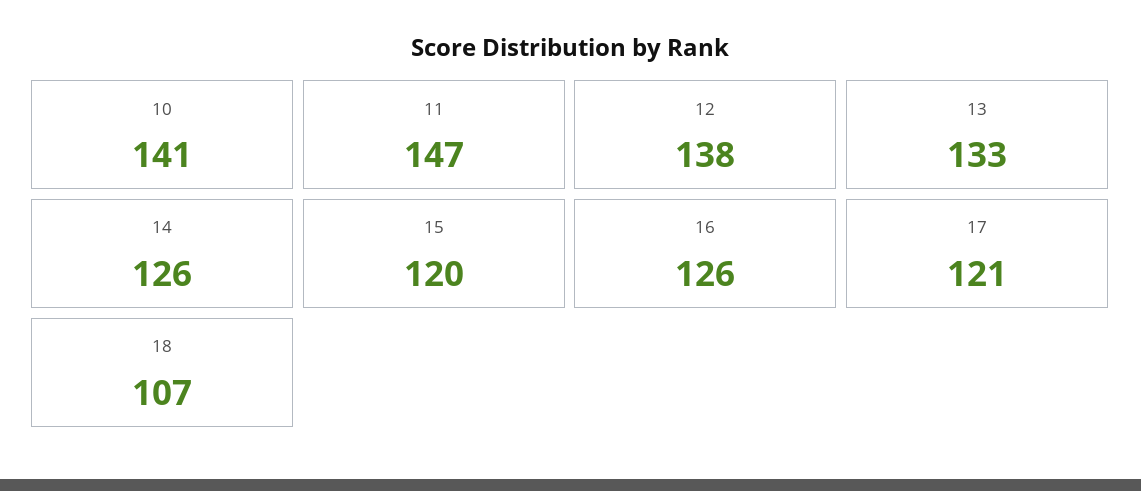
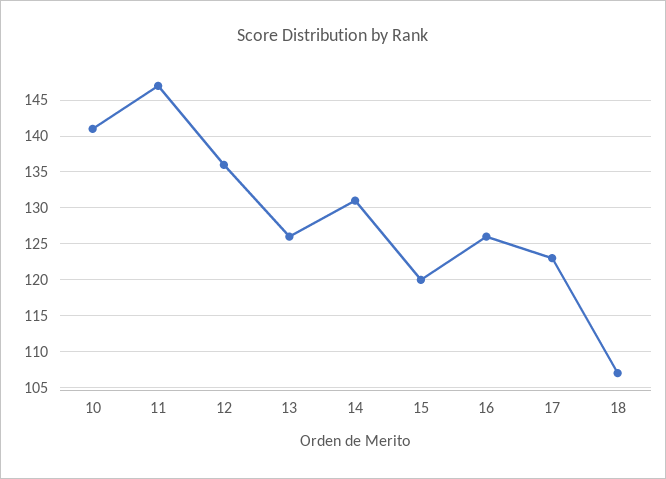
  {
    "10": 141,
    "11": 147,
-   "12": 138,
+   "12": 136,
-   "13": 133,
+   "13": 126,
-   "14": 126,
+   "14": 131,
    "15": 120,
    "16": 126,
-   "17": 121,
+   "17": 123,
    "18": 107
  }

